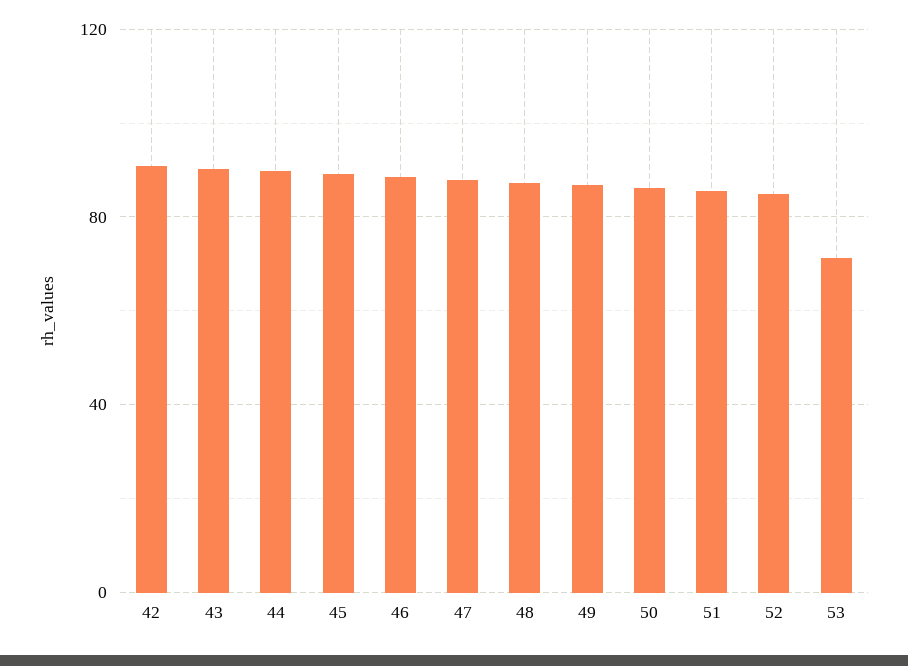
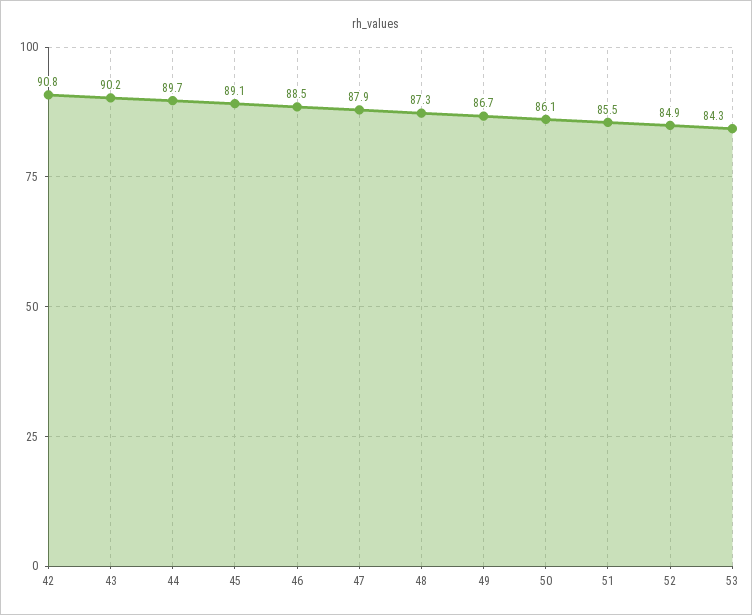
  {
    "42": 90.8,
    "43": 90.2,
    "44": 89.7,
    "45": 89.1,
    "46": 88.5,
    "47": 87.9,
    "48": 87.3,
    "49": 86.7,
    "50": 86.1,
    "51": 85.5,
    "52": 84.9,
-   "53": 70
+   "53": 84.3
  }

